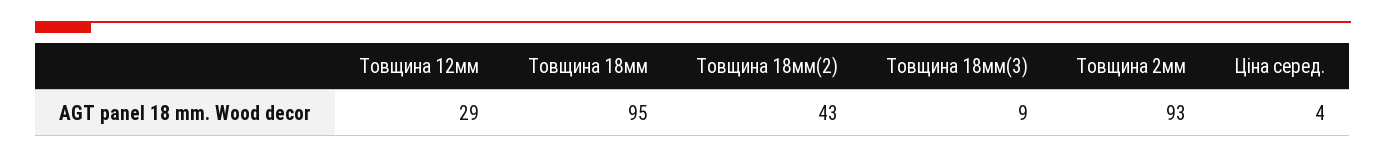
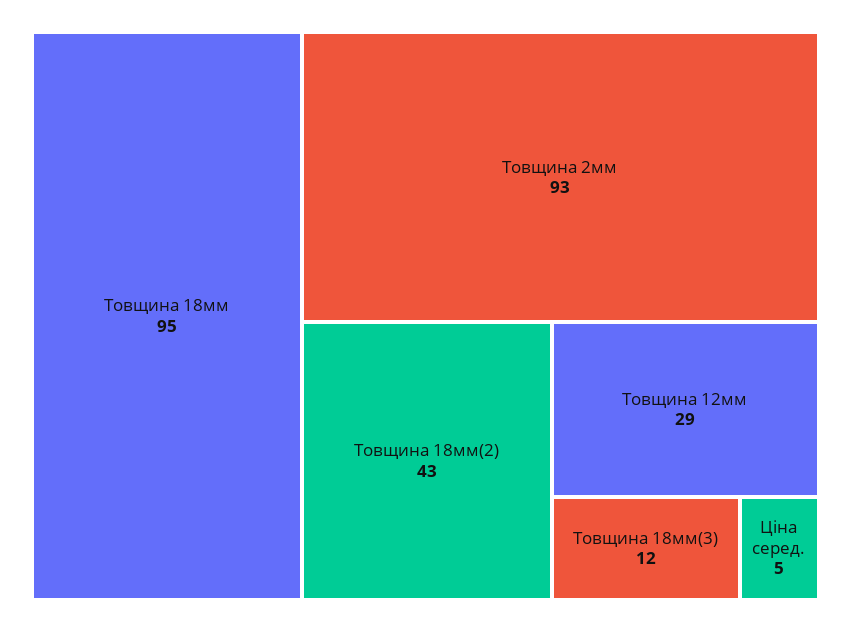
  {
    "Товщина 12мм": 29,
    "Товщина 18мм": 95,
    "Товщина 18мм(2)": 43,
-   "Товщина 18мм(3)": 9,
+   "Товщина 18мм(3)": 12,
    "Товщина 2мм": 93,
-   "Ціна серед.": 4
+   "Ціна серед.": 5
  }

